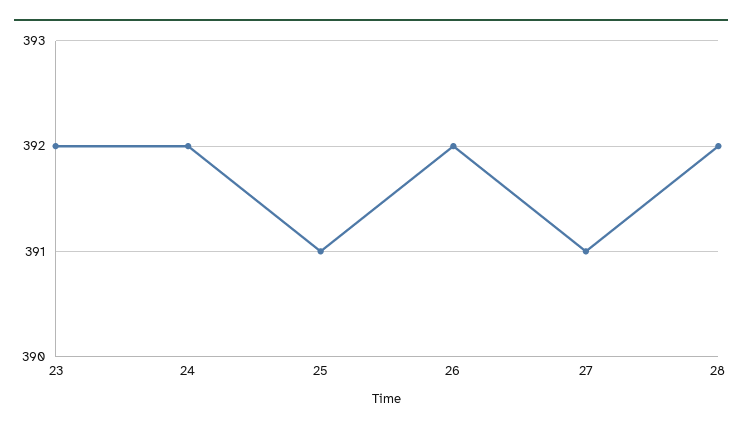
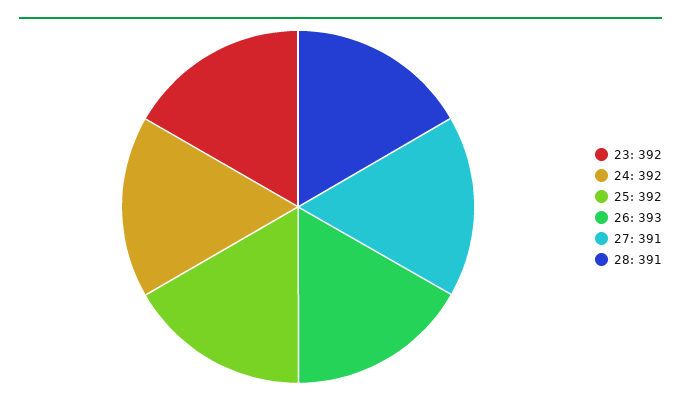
  {
    "23": 392,
    "24": 392,
-   "25": 391,
+   "25": 392,
-   "26": 392,
+   "26": 393,
    "27": 391,
-   "28": 392
+   "28": 391
  }

